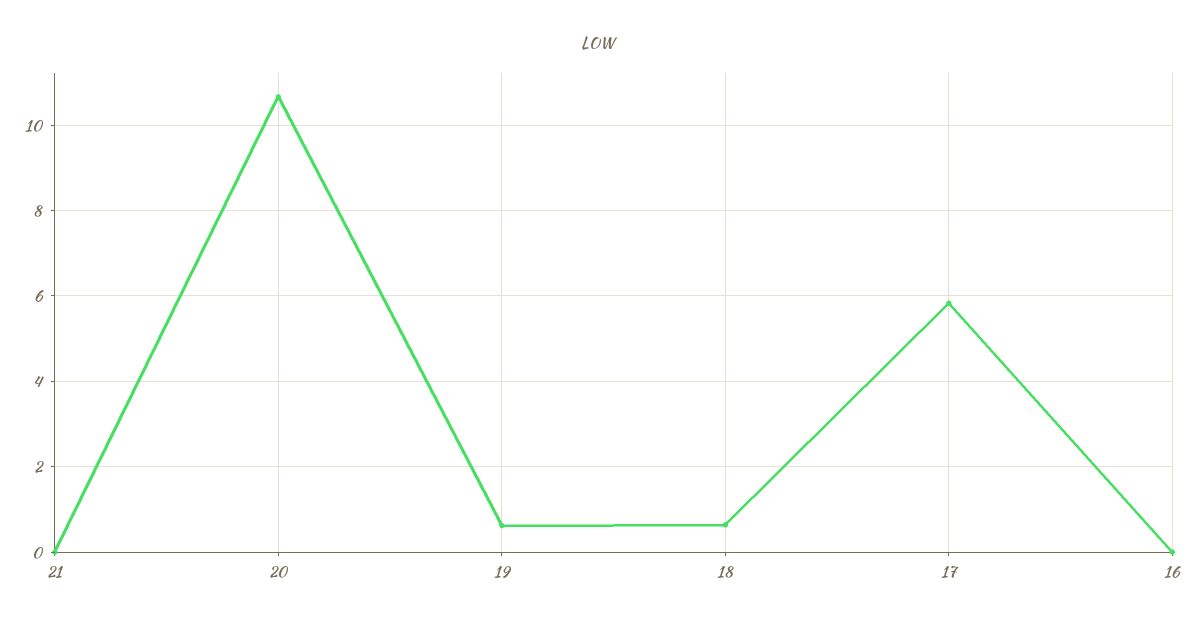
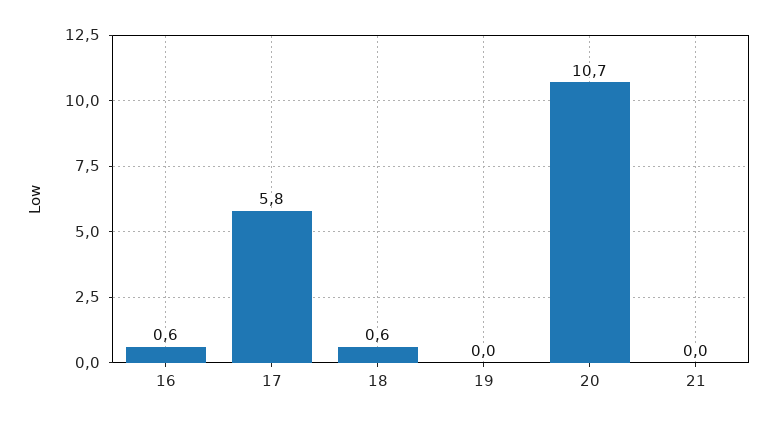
  {
    "21": 0,
    "20": 10.7,
-   "19": 0.6,
+   "19": 0,
    "18": 0.6,
    "17": 5.8,
-   "16": 0
+   "16": 0.6
  }

